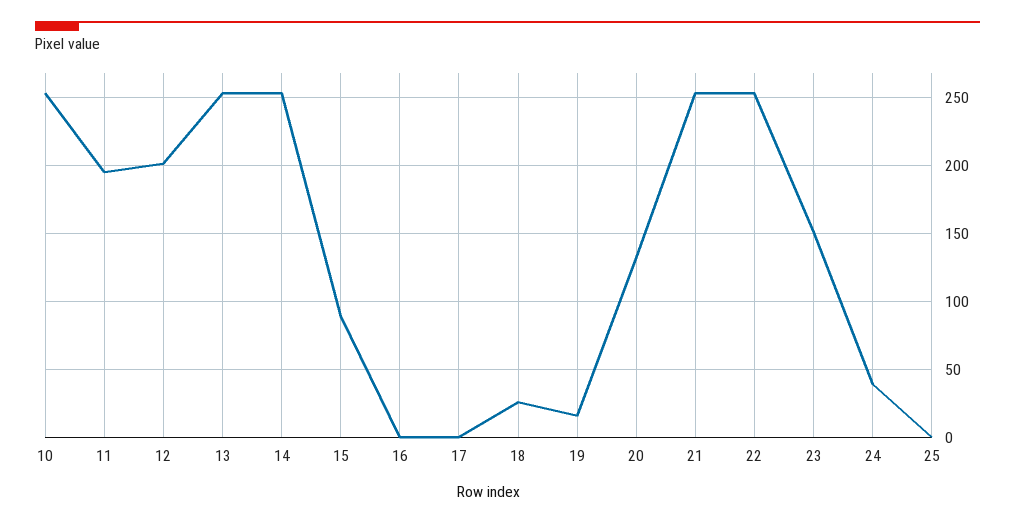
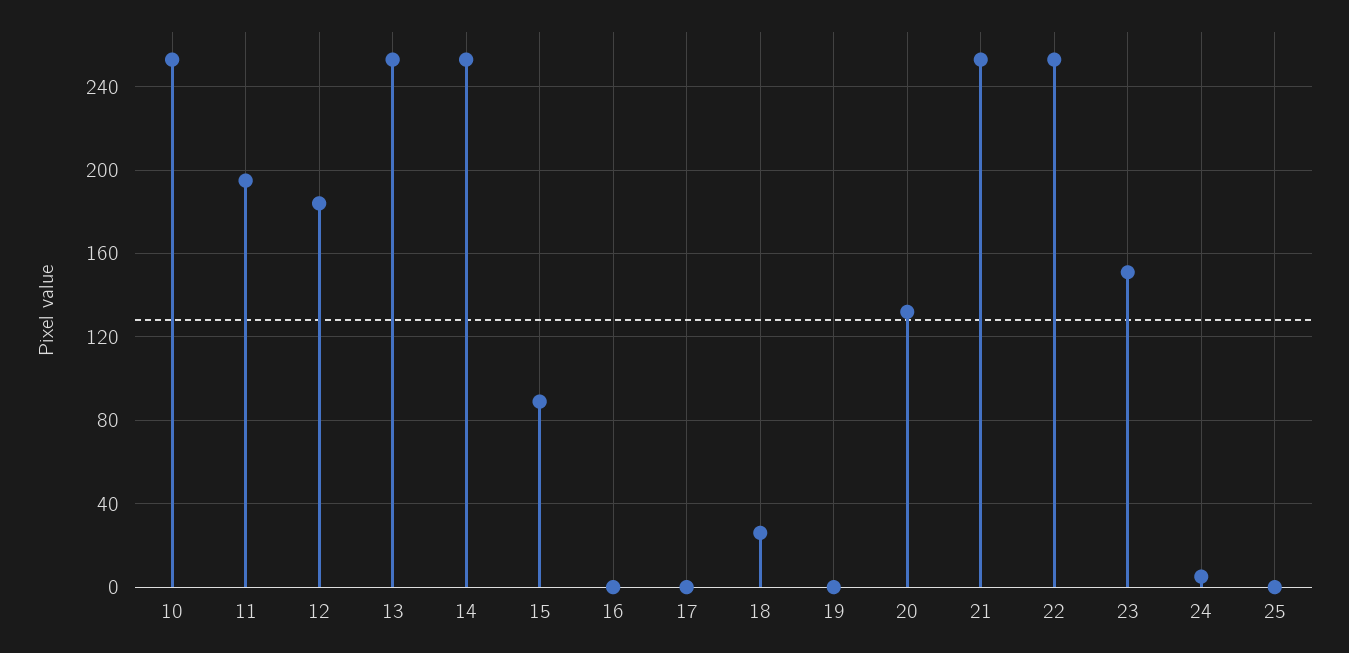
  {
    "10": 255,
    "11": 195,
-   "12": 200,
+   "12": 185,
    "13": 255,
    "14": 255,
    "15": 90,
    "16": 0,
    "17": 0,
    "18": 25,
-   "19": 15,
+   "19": 0,
    "20": 130,
    "21": 255,
    "22": 255,
    "23": 150,
-   "24": 40,
+   "24": 5,
    "25": 0
  }

